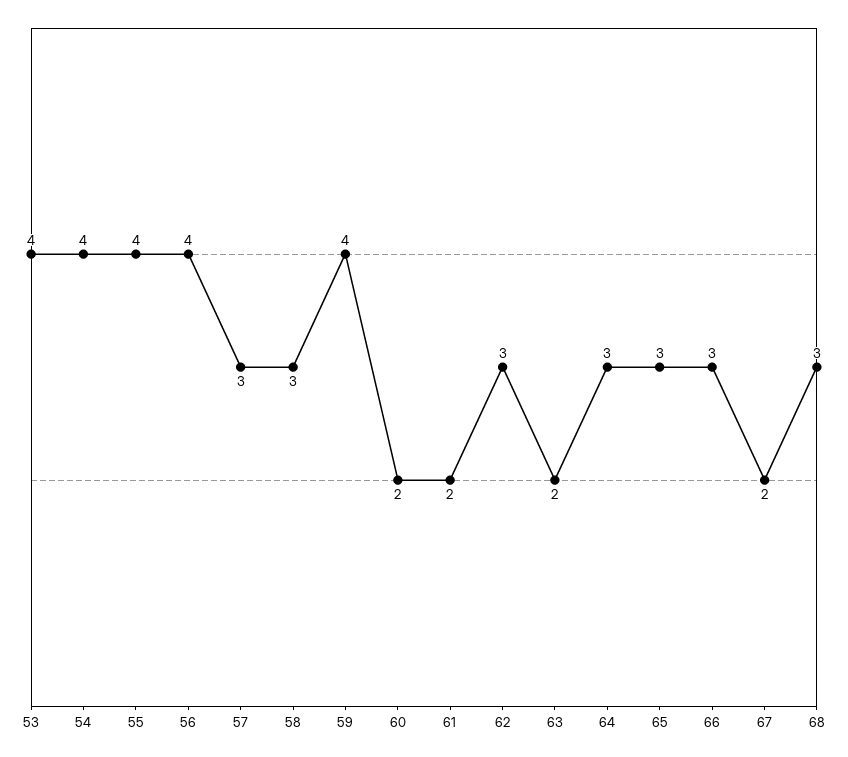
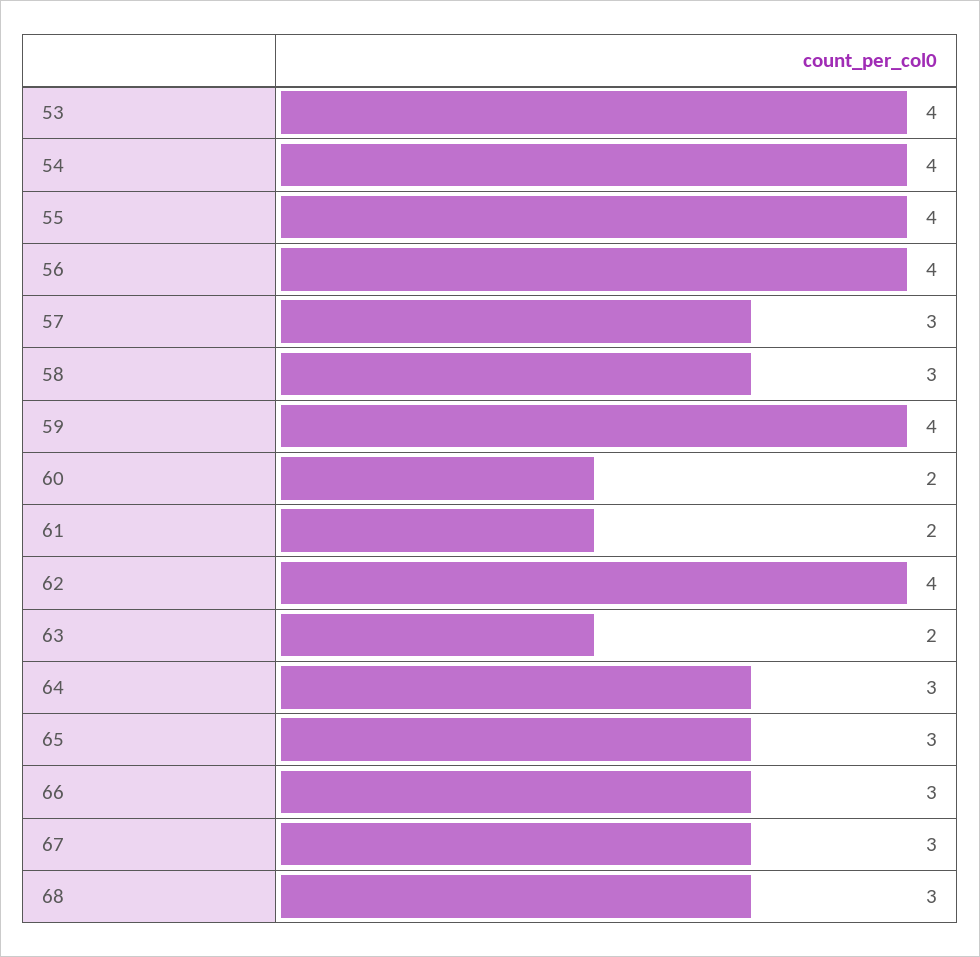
  {
    "53": 4,
    "54": 4,
    "55": 4,
    "56": 4,
    "57": 3,
    "58": 3,
    "59": 4,
    "60": 2,
    "61": 2,
-   "62": 3,
+   "62": 4,
    "63": 2,
    "64": 3,
    "65": 3,
    "66": 3,
-   "67": 2,
+   "67": 3,
    "68": 3
  }

